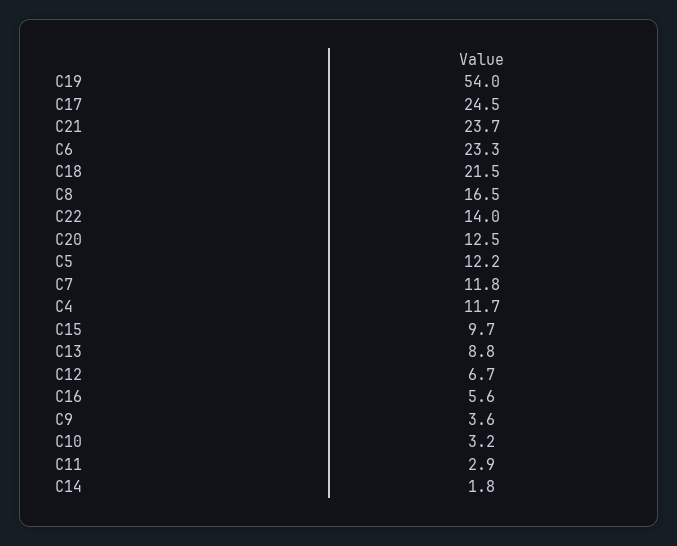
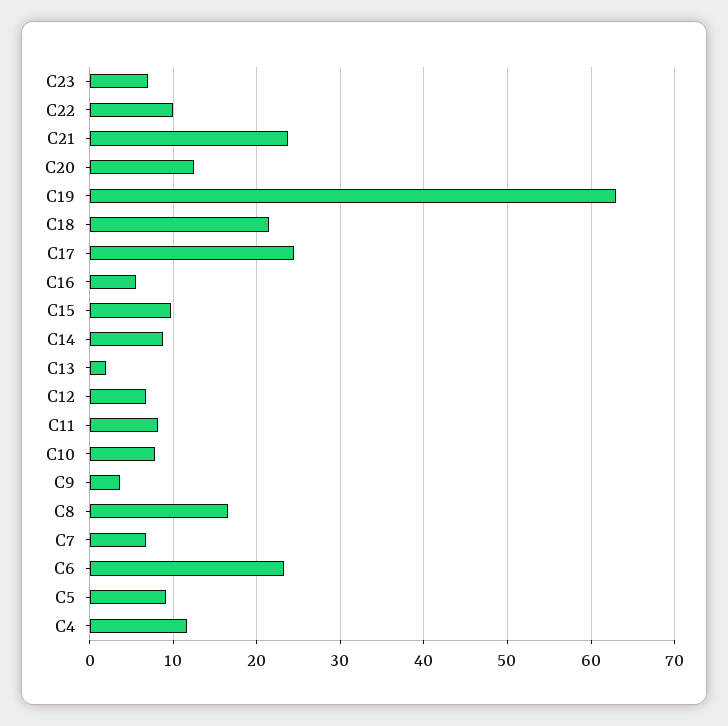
  {
-   "C19": 54,
+   "C19": 63,
    "C17": 24.5,
    "C21": 23.7,
    "C6": 23.3,
    "C18": 21.5,
    "C8": 16.5,
-   "C22": 14,
+   "C22": 10,
    "C20": 12.5,
-   "C5": 12.2,
+   "C5": 9,
-   "C7": 11.8,
+   "C7": 7,
    "C4": 11.7,
    "C15": 9.7,
-   "C13": 8.8,
+   "C13": 2,
    "C12": 6.7,
    "C16": 5.6,
    "C9": 3.6,
-   "C10": 3.2,
+   "C10": 8,
-   "C11": 2.9,
+   "C11": 8,
-   "C14": 1.8
+   "C14": 9,
+   "C23": 7
  }

